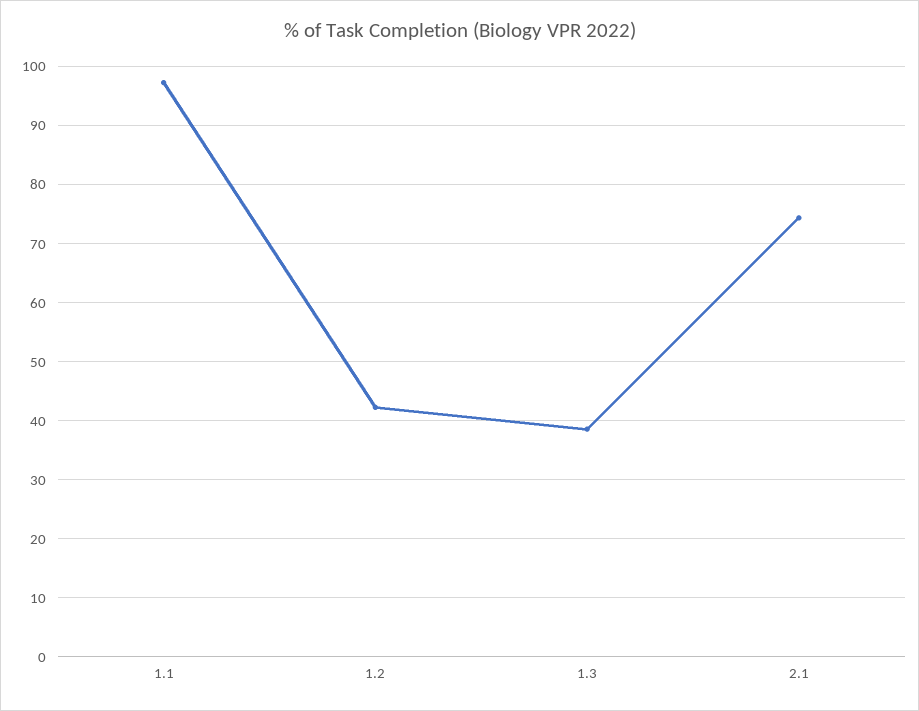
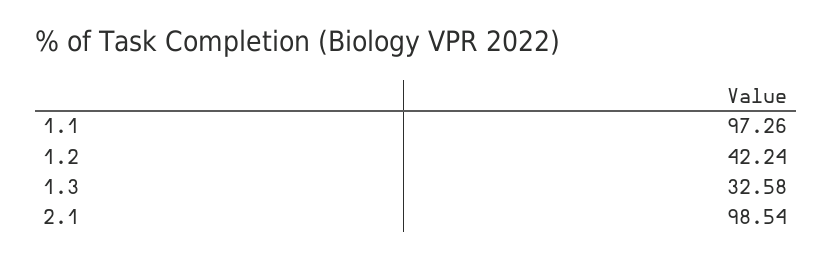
  {
    "1.1": 97.26,
    "1.2": 42.24,
-   "1.3": 38,
+   "1.3": 32.58,
-   "2.1": 74
+   "2.1": 98.54
  }

